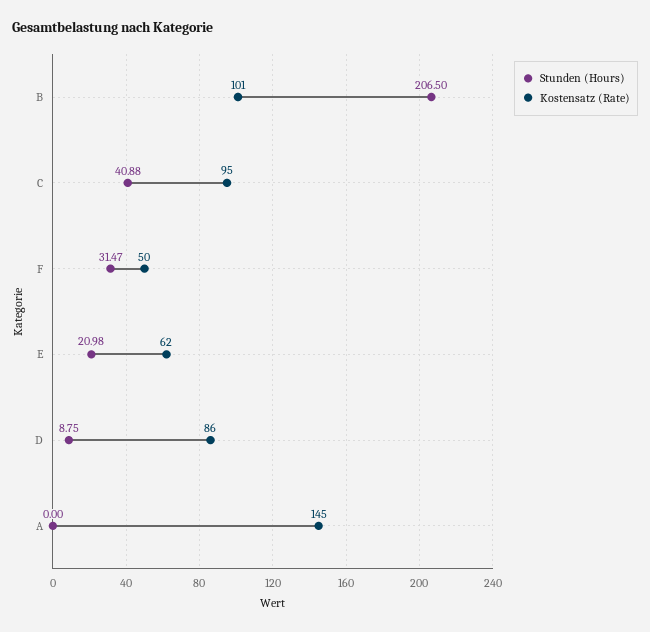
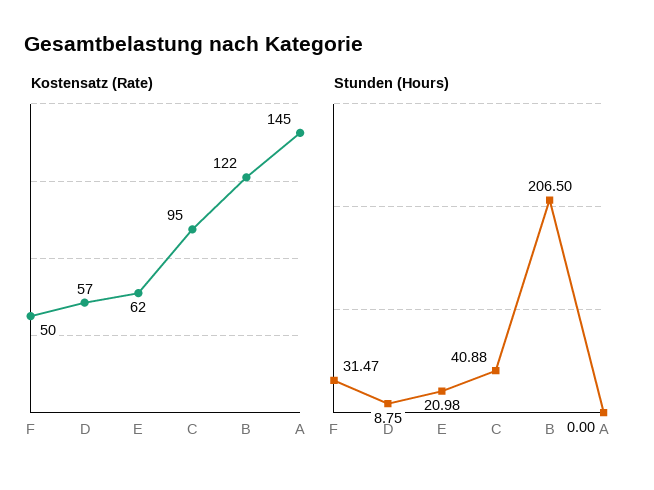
  {
    "Stunden (Hours)": {
      "B": 206.5,
      "C": 40.88,
      "F": 31.47,
      "E": 20.98,
      "D": 8.75,
      "A": 0
    },
    "Kostensatz (Rate)": {
-     "B": 101,
+     "B": 122,
      "C": 95,
      "F": 50,
      "E": 62,
-     "D": 86,
+     "D": 57,
      "A": 145
    }
  }

